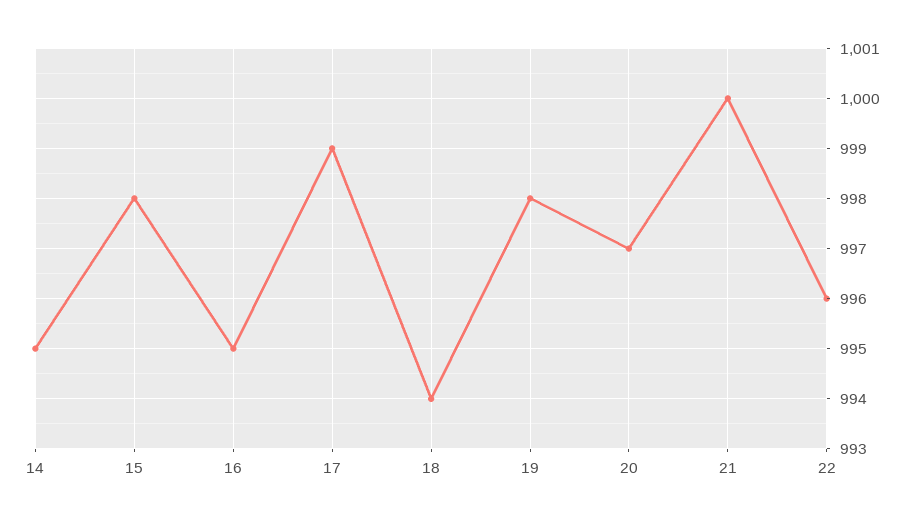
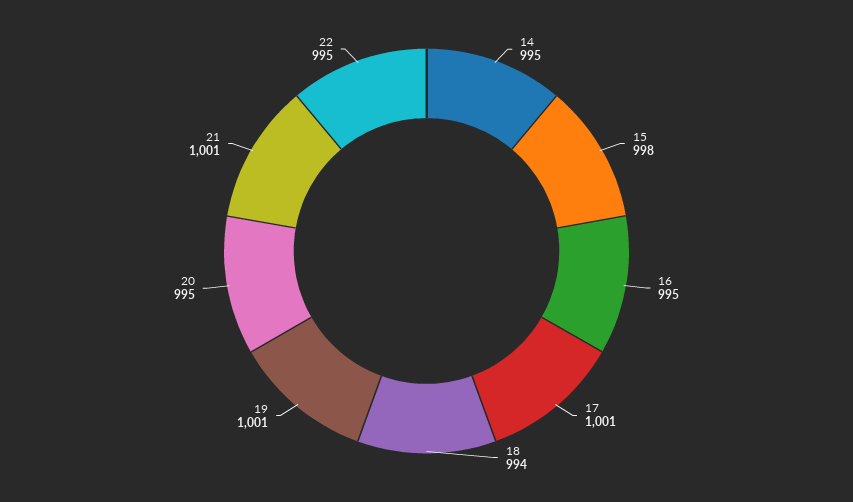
  {
    "14": 995,
    "15": 998,
    "16": 995,
-   "17": 999,
+   "17": 1001,
    "18": 994,
-   "19": 998,
+   "19": 1001,
-   "20": 997,
+   "20": 995,
-   "21": 1000,
+   "21": 1001,
-   "22": 996
+   "22": 995
  }

